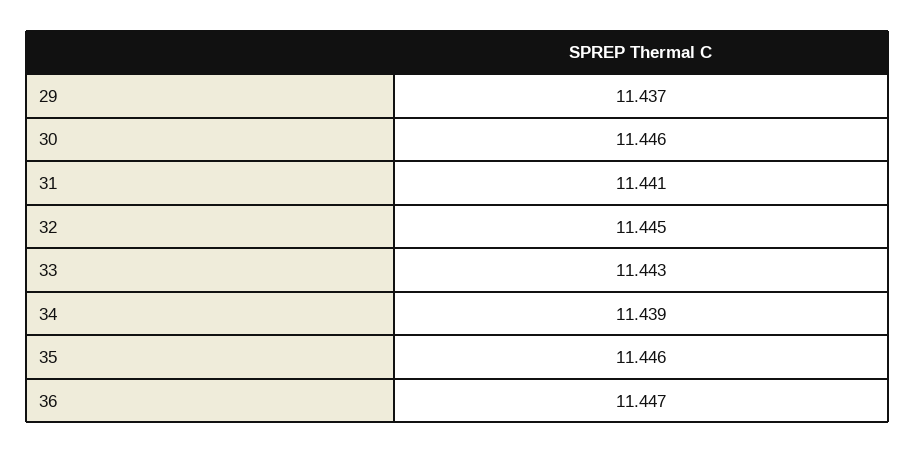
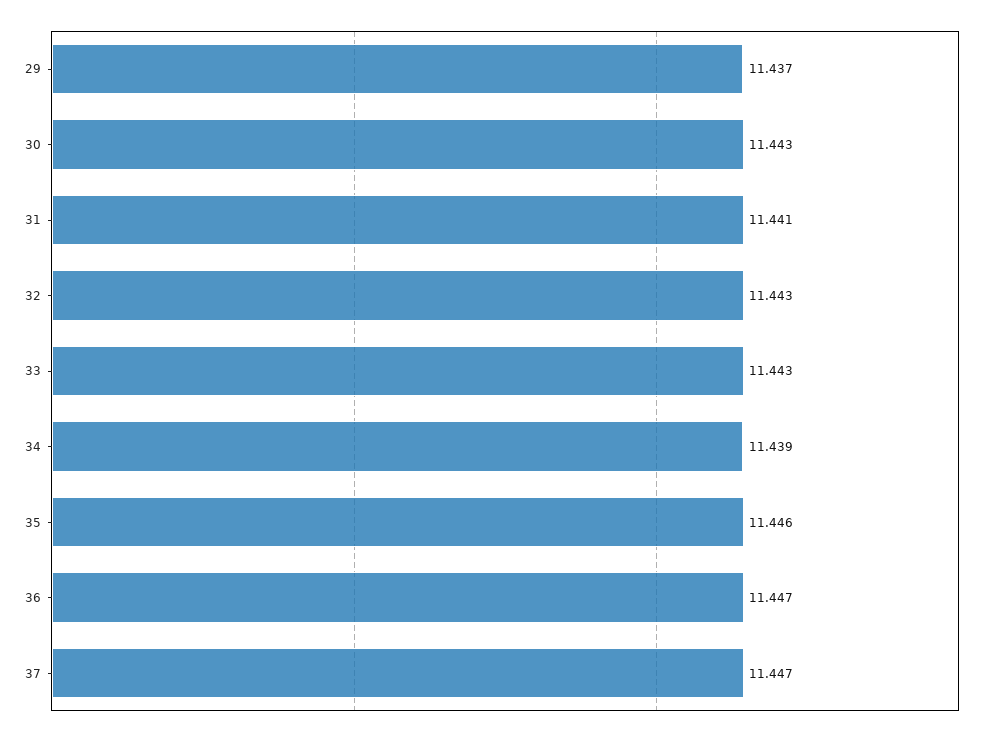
  {
    "29": 11.437,
-   "30": 11.446,
+   "30": 11.443,
    "31": 11.441,
-   "32": 11.445,
+   "32": 11.443,
    "33": 11.443,
    "34": 11.439,
    "35": 11.446,
-   "36": 11.447
+   "36": 11.447,
+   "37": 11.447
  }

